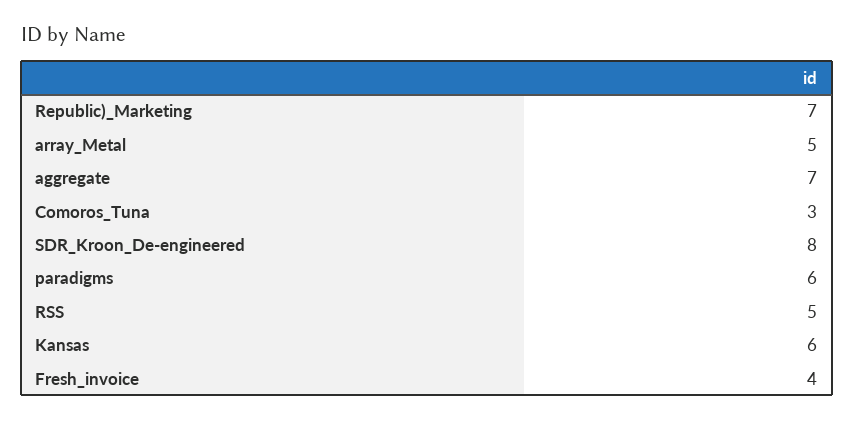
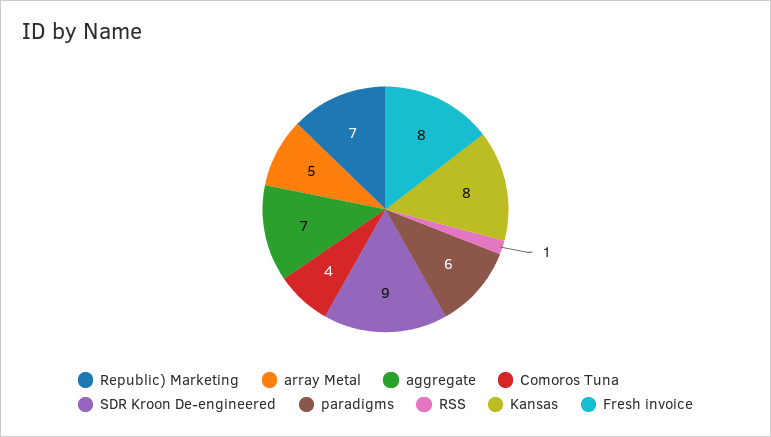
  {
    "Republic)_Marketing": 7,
    "array_Metal": 5,
    "aggregate": 7,
-   "Comoros_Tuna": 3,
+   "Comoros_Tuna": 4,
-   "SDR_Kroon_De-engineered": 8,
+   "SDR_Kroon_De-engineered": 9,
    "paradigms": 6,
-   "RSS": 5,
+   "RSS": 1,
-   "Kansas": 6,
+   "Kansas": 8,
-   "Fresh_invoice": 4
+   "Fresh_invoice": 8
  }

